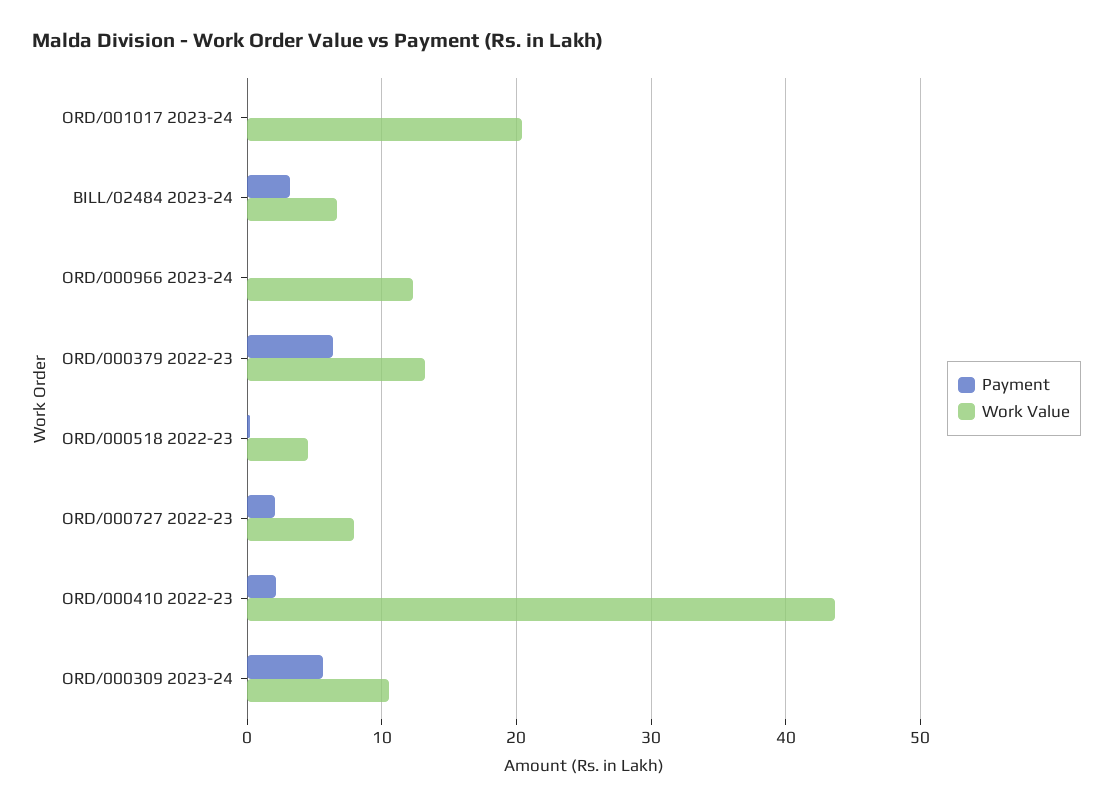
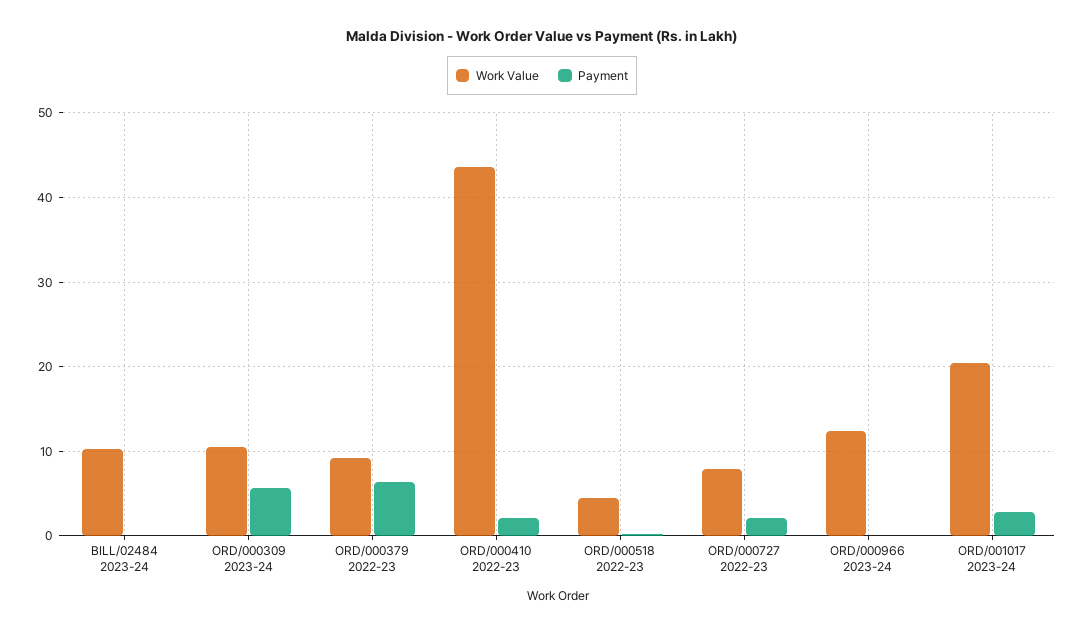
  {
    "Payment": {
-     "ORD/001017 2023-24": 0,
+     "ORD/001017 2023-24": 3,
-     "BILL/02484 2023-24": 3,
+     "BILL/02484 2023-24": 0,
      "ORD/000966 2023-24": 0,
      "ORD/000379 2022-23": 6,
      "ORD/000518 2022-23": 0,
      "ORD/000727 2022-23": 2,
      "ORD/000410 2022-23": 2,
      "ORD/000309 2023-24": 6
    },
    "Work Value": {
      "ORD/001017 2023-24": 20,
-     "BILL/02484 2023-24": 7,
+     "BILL/02484 2023-24": 10,
      "ORD/000966 2023-24": 12,
-     "ORD/000379 2022-23": 13,
+     "ORD/000379 2022-23": 9,
      "ORD/000518 2022-23": 5,
      "ORD/000727 2022-23": 8,
      "ORD/000410 2022-23": 44,
      "ORD/000309 2023-24": 11
    }
  }

